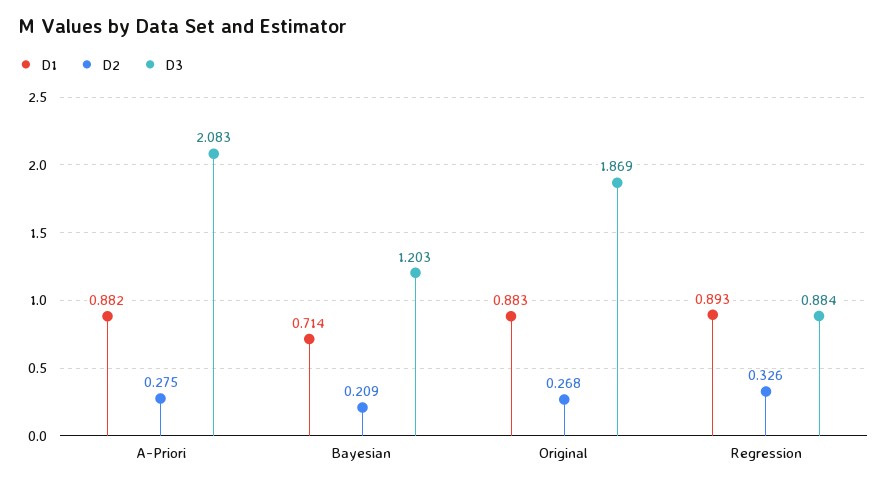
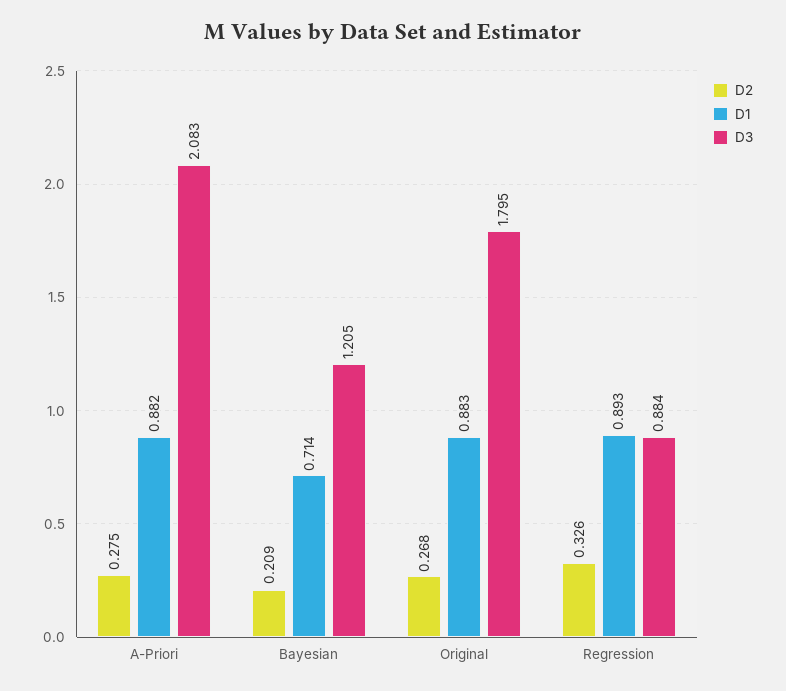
  {
    "D1": {
      "A-Priori": 0.882,
      "Bayesian": 0.714,
      "Original": 0.883,
      "Regression": 0.893
    },
    "D2": {
      "A-Priori": 0.275,
      "Bayesian": 0.209,
      "Original": 0.268,
      "Regression": 0.326
    },
    "D3": {
      "A-Priori": 2.083,
-     "Bayesian": 1.203,
+     "Bayesian": 1.205,
-     "Original": 1.869,
+     "Original": 1.795,
      "Regression": 0.884
    }
  }

